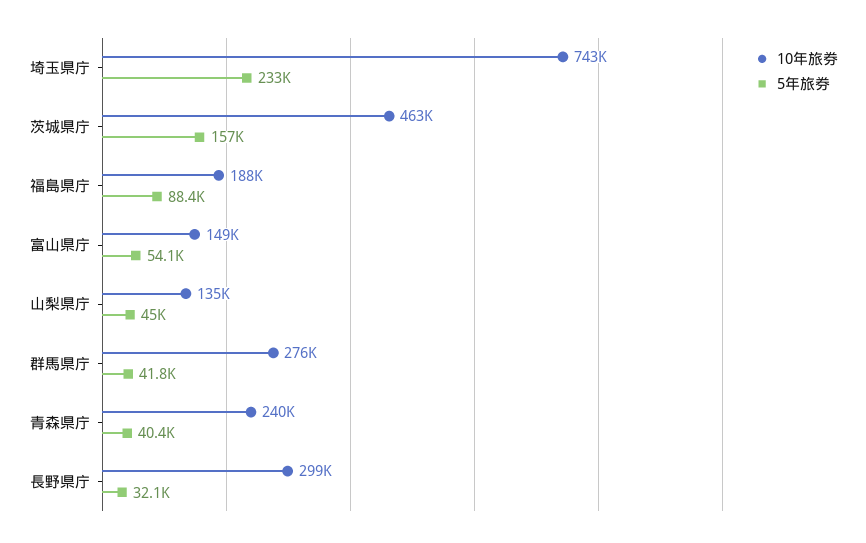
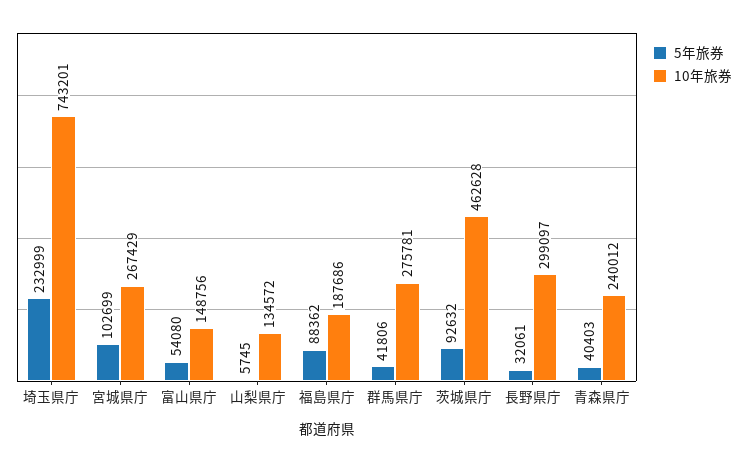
  {
    "10年旅券": {
      "埼玉県庁": 743201,
      "茨城県庁": 462628,
      "福島県庁": 187686,
      "富山県庁": 148756,
      "山梨県庁": 134572,
      "群馬県庁": 275781,
      "青森県庁": 240012,
-     "長野県庁": 299097
+     "長野県庁": 299097,
+     "宮城県庁": 267429
    },
    "5年旅券": {
      "埼玉県庁": 232999,
-     "茨城県庁": 157000,
+     "茨城県庁": 92632,
      "福島県庁": 88362,
      "富山県庁": 54080,
-     "山梨県庁": 45000,
+     "山梨県庁": 5745,
      "群馬県庁": 41806,
      "青森県庁": 40403,
-     "長野県庁": 32061
+     "長野県庁": 32061,
+     "宮城県庁": 102699
    }
  }

